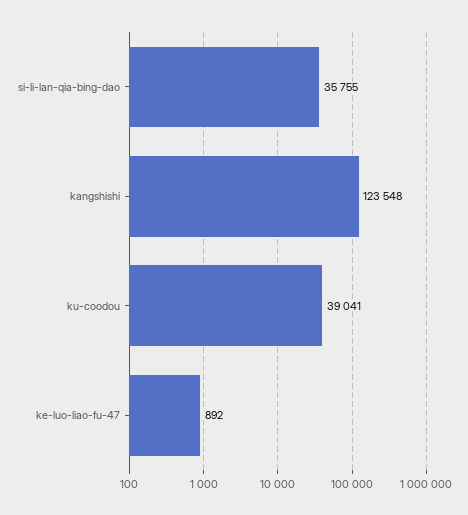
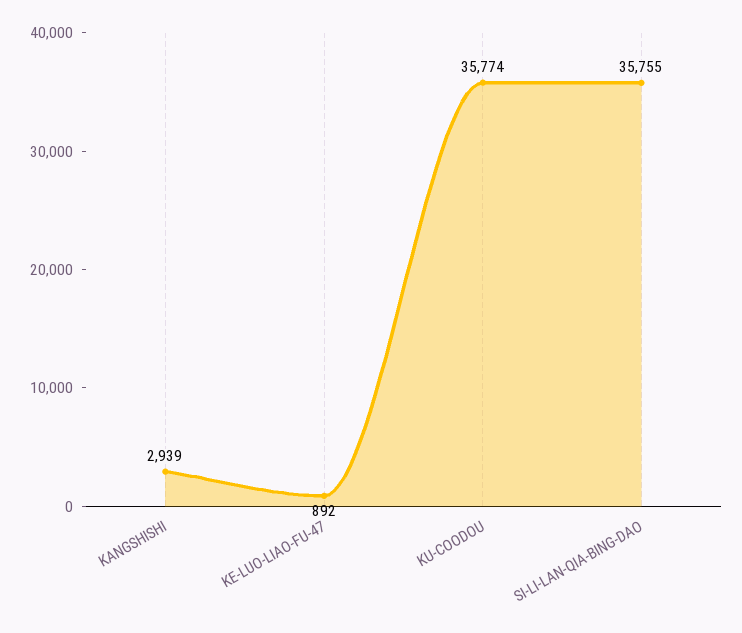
  {
    "si-li-lan-qia-bing-dao": 35755,
-   "kangshishi": 123548,
+   "kangshishi": 2939,
-   "ku-coodou": 39041,
+   "ku-coodou": 35774,
    "ke-luo-liao-fu-47": 892
  }

